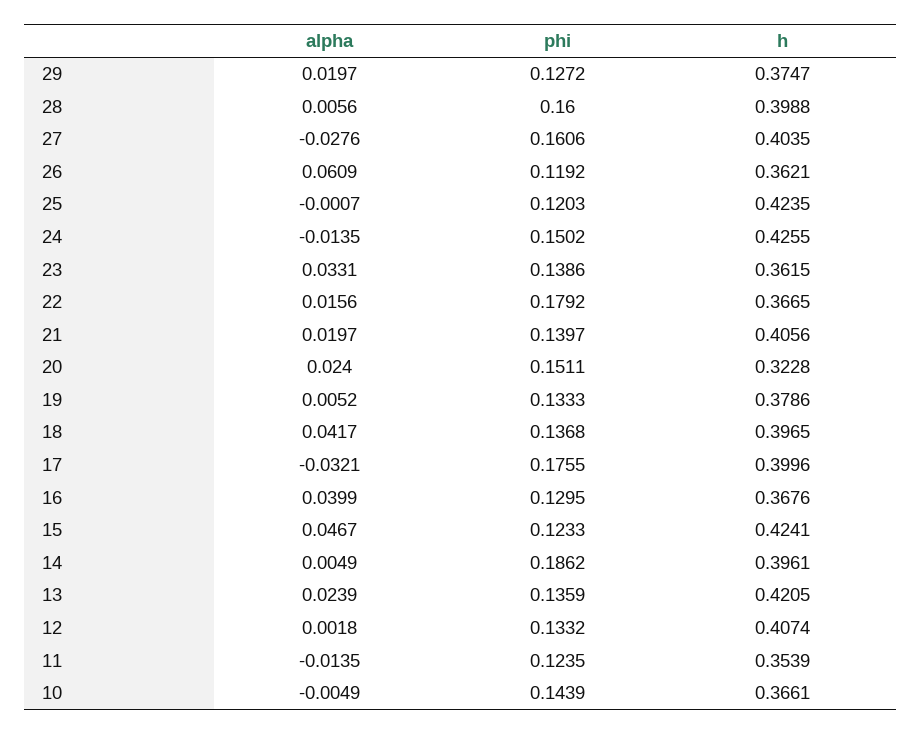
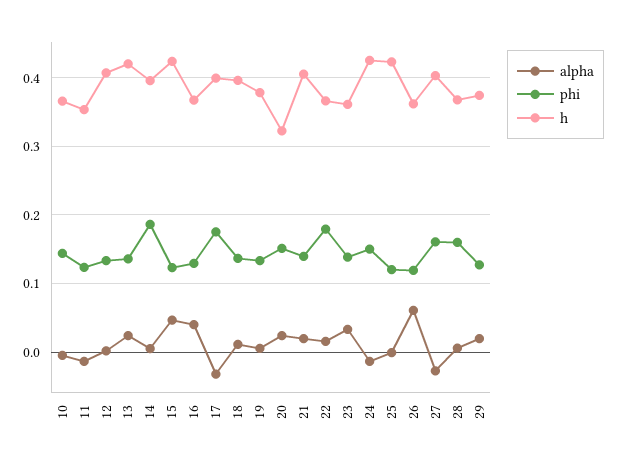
  {
    "alpha": {
      "29": 0.0197,
      "28": 0.0056,
      "27": -0.0276,
      "26": 0.0609,
      "25": -0.0007,
      "24": -0.0135,
      "23": 0.0331,
      "22": 0.0156,
      "21": 0.0197,
      "20": 0.024,
      "19": 0.0052,
-     "18": 0.0417,
+     "18": 0.01,
      "17": -0.0321,
      "16": 0.0399,
      "15": 0.0467,
      "14": 0.0049,
      "13": 0.0239,
      "12": 0.0018,
      "11": -0.0135,
      "10": -0.0049
    },
    "phi": {
      "29": 0.1272,
      "28": 0.16,
      "27": 0.1606,
      "26": 0.1192,
      "25": 0.1203,
      "24": 0.1502,
      "23": 0.1386,
      "22": 0.1792,
      "21": 0.1397,
      "20": 0.1511,
      "19": 0.1333,
      "18": 0.1368,
      "17": 0.1755,
      "16": 0.1295,
      "15": 0.1233,
      "14": 0.1862,
      "13": 0.1359,
      "12": 0.1332,
      "11": 0.1235,
      "10": 0.1439
    },
    "h": {
      "29": 0.3747,
-     "28": 0.3988,
+     "28": 0.37,
      "27": 0.4035,
      "26": 0.3621,
      "25": 0.4235,
      "24": 0.4255,
      "23": 0.3615,
      "22": 0.3665,
      "21": 0.4056,
      "20": 0.3228,
      "19": 0.3786,
      "18": 0.3965,
      "17": 0.3996,
      "16": 0.3676,
      "15": 0.4241,
      "14": 0.3961,
      "13": 0.4205,
      "12": 0.4074,
      "11": 0.3539,
      "10": 0.3661
    }
  }

